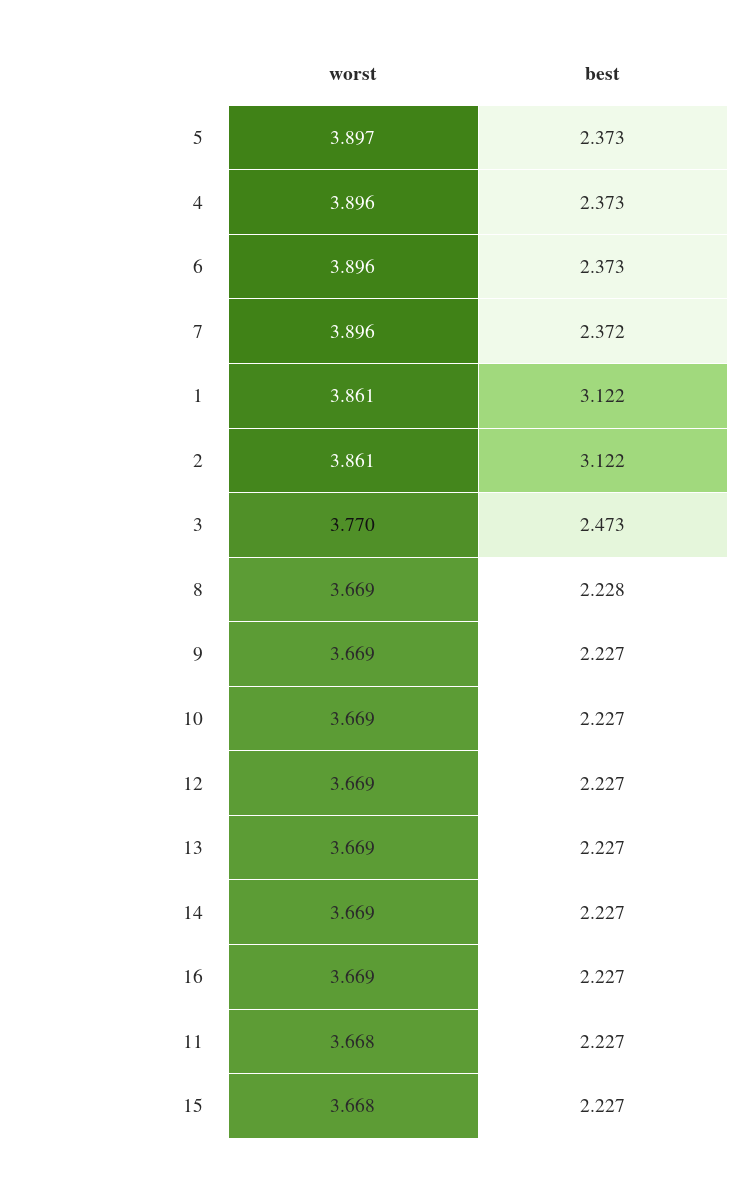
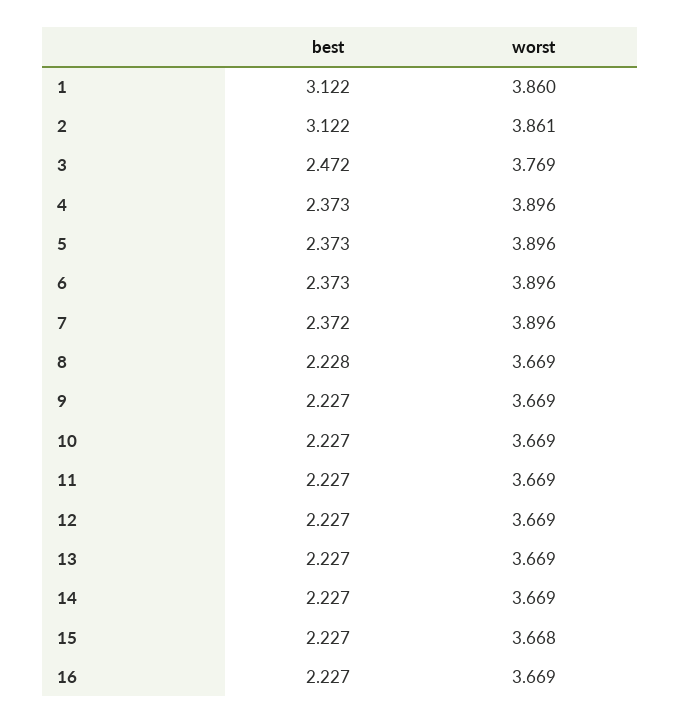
  {
    "worst": {
-     "5": 3.897,
+     "5": 3.896,
      "4": 3.896,
      "6": 3.896,
      "7": 3.896,
-     "1": 3.861,
+     "1": 3.86,
      "2": 3.861,
-     "3": 3.77,
+     "3": 3.769,
      "8": 3.669,
      "9": 3.669,
      "10": 3.669,
      "12": 3.669,
      "13": 3.669,
      "14": 3.669,
      "16": 3.669,
-     "11": 3.668,
+     "11": 3.669,
      "15": 3.668
    },
    "best": {
      "5": 2.373,
      "4": 2.373,
      "6": 2.373,
      "7": 2.372,
      "1": 3.122,
      "2": 3.122,
-     "3": 2.473,
+     "3": 2.472,
      "8": 2.228,
      "9": 2.227,
      "10": 2.227,
      "12": 2.227,
      "13": 2.227,
      "14": 2.227,
      "16": 2.227,
      "11": 2.227,
      "15": 2.227
    }
  }

